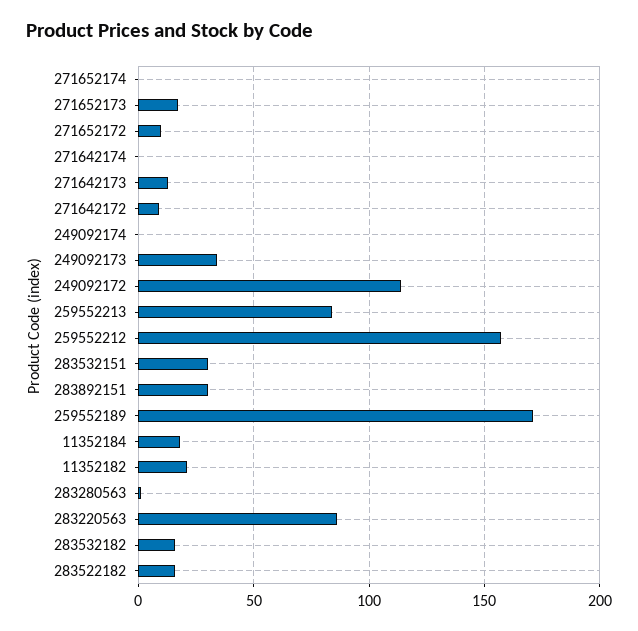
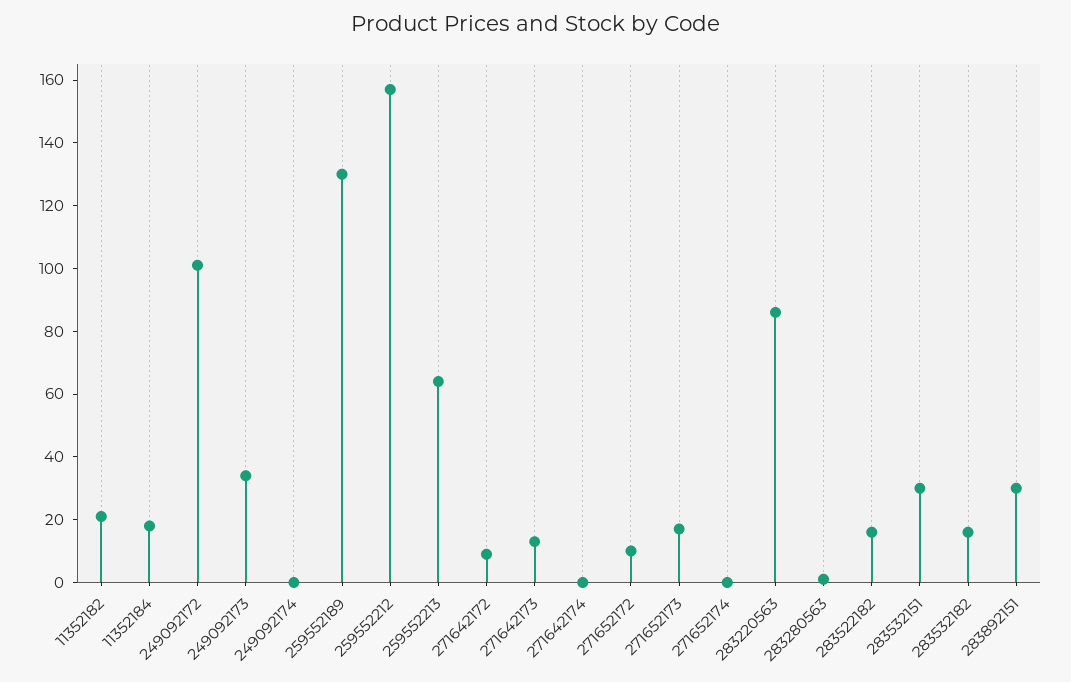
  {
    "271652174": 0,
    "271652173": 15,
    "271652172": 10,
    "271642174": 0,
    "271642173": 15,
    "271642172": 10,
    "249092174": 0,
    "249092173": 35,
-   "249092172": 115,
+   "249092172": 100,
-   "259552213": 85,
+   "259552213": 65,
    "259552212": 155,
    "283532151": 30,
    "283892151": 30,
-   "259552189": 170,
+   "259552189": 130,
    "11352184": 20,
    "11352182": 20,
    "283280563": 0,
    "283220563": 85,
    "283532182": 15,
    "283522182": 15
  }

